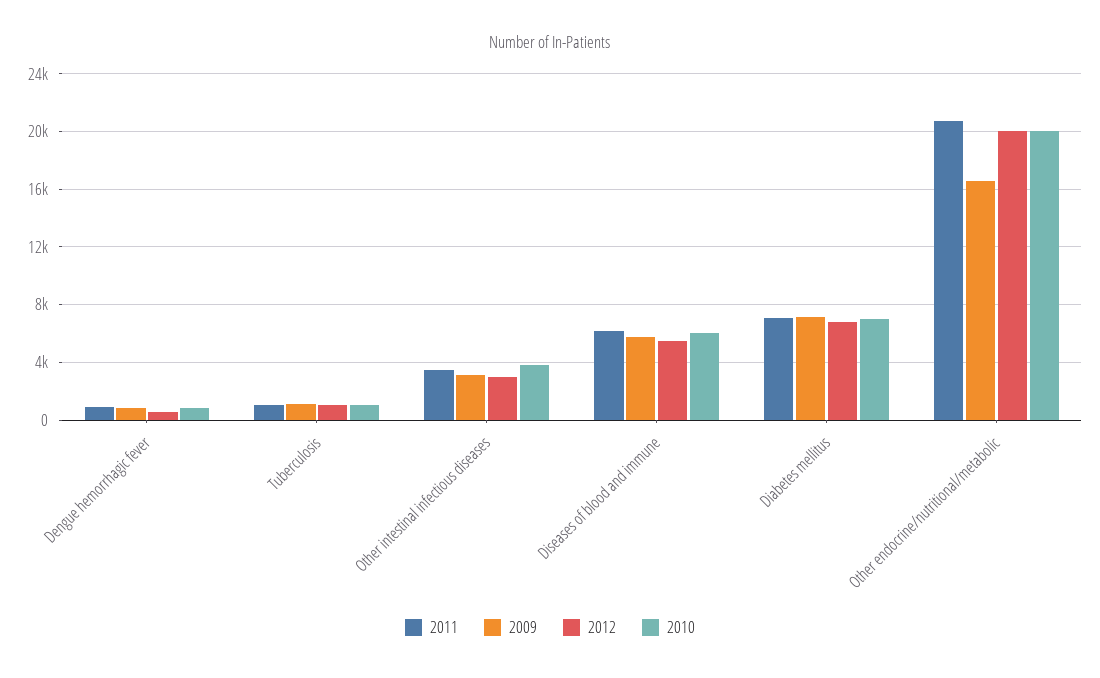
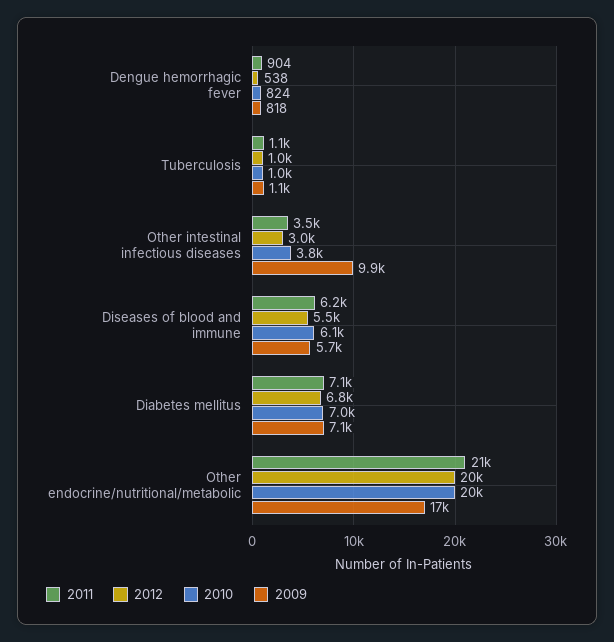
  {
    "2011": {
      "Dengue hemorrhagic fever": 904,
      "Tuberculosis": 1100,
      "Other intestinal infectious diseases": 3500,
      "Diseases of blood and immune": 6200,
      "Diabetes mellitus": 7100,
      "Other endocrine/nutritional/metabolic": 21000
    },
    "2009": {
      "Dengue hemorrhagic fever": 818,
      "Tuberculosis": 1100,
-     "Other intestinal infectious diseases": 3000,
+     "Other intestinal infectious diseases": 9900,
      "Diseases of blood and immune": 5700,
      "Diabetes mellitus": 7100,
      "Other endocrine/nutritional/metabolic": 17000
    },
    "2012": {
      "Dengue hemorrhagic fever": 538,
      "Tuberculosis": 1000,
      "Other intestinal infectious diseases": 3000,
      "Diseases of blood and immune": 5500,
      "Diabetes mellitus": 6800,
      "Other endocrine/nutritional/metabolic": 20000
    },
    "2010": {
      "Dengue hemorrhagic fever": 824,
      "Tuberculosis": 1000,
      "Other intestinal infectious diseases": 3800,
      "Diseases of blood and immune": 6100,
      "Diabetes mellitus": 7000,
      "Other endocrine/nutritional/metabolic": 20000
    }
  }

